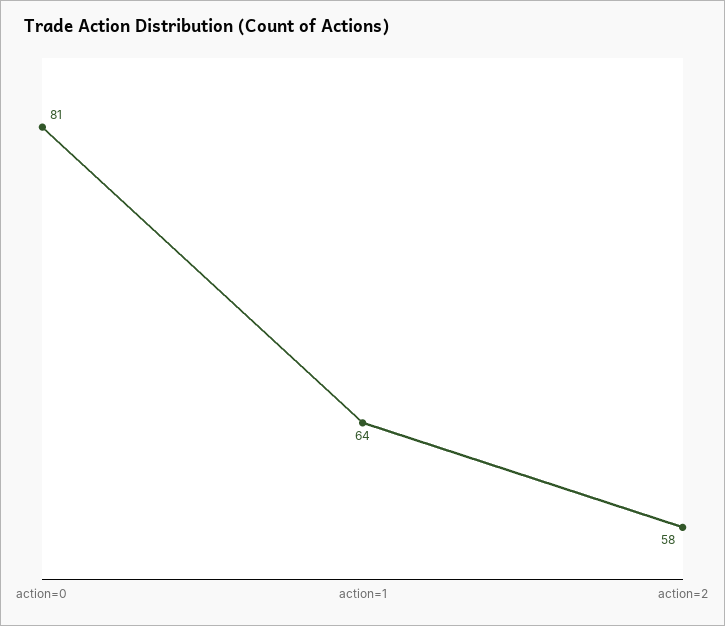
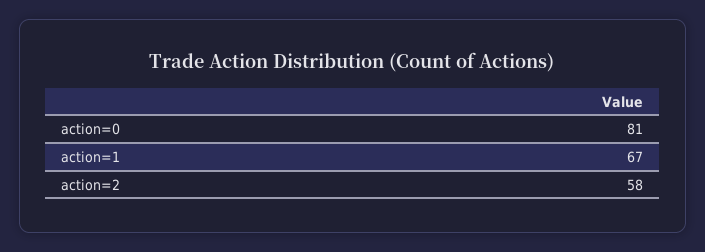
  {
    "action=0": 81,
-   "action=1": 64,
+   "action=1": 67,
    "action=2": 58
  }

